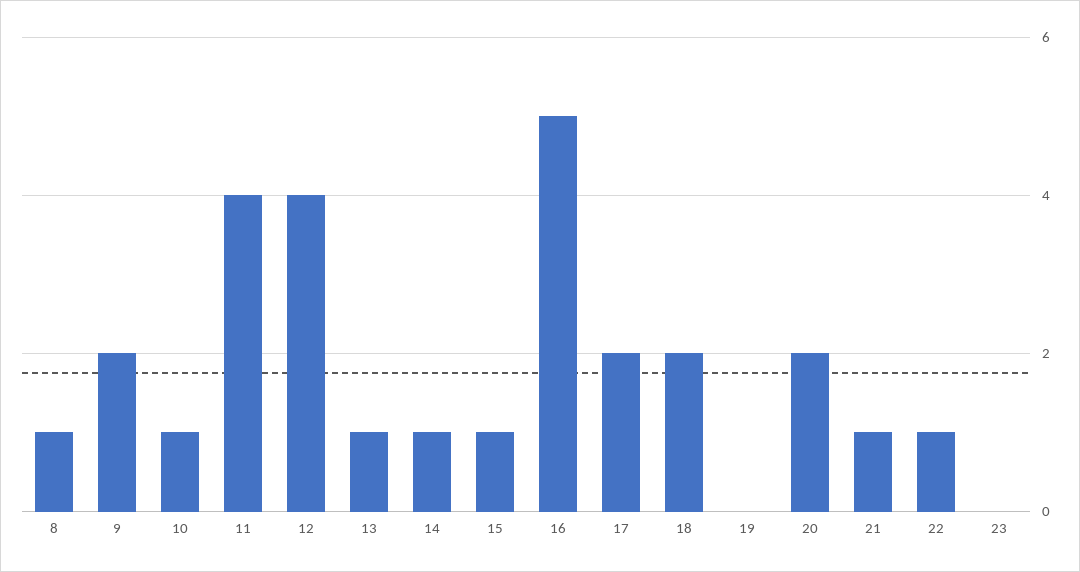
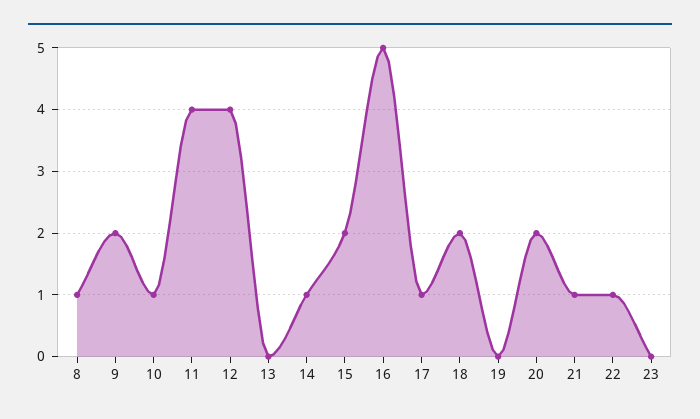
  {
    "8": 1,
    "9": 2,
    "10": 1,
    "11": 4,
    "12": 4,
-   "13": 1,
+   "13": 0,
    "14": 1,
-   "15": 1,
+   "15": 2,
    "16": 5,
-   "17": 2,
+   "17": 1,
    "18": 2,
    "19": 0,
    "20": 2,
    "21": 1,
    "22": 1,
    "23": 0
  }

